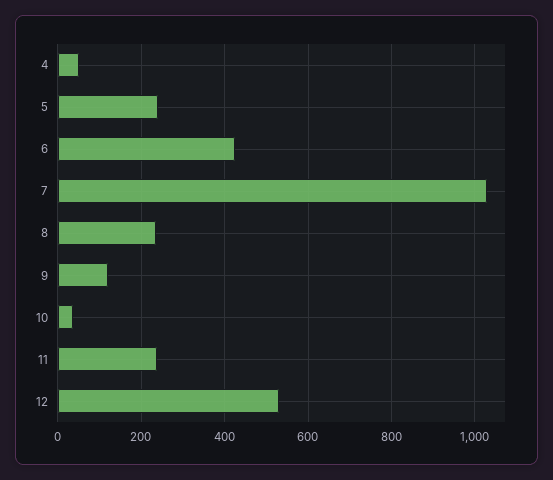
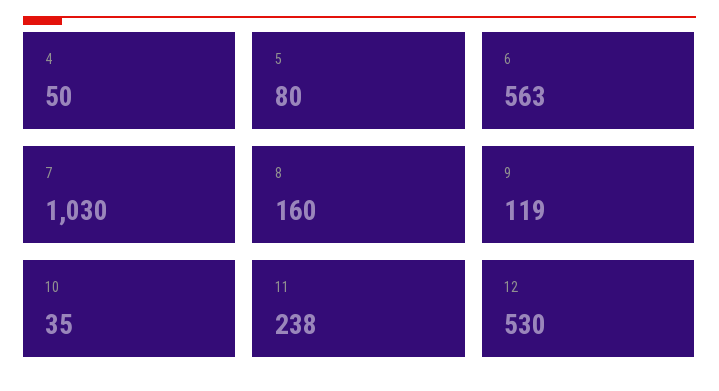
  {
    "4": 50,
-   "5": 240,
+   "5": 80,
-   "6": 420,
+   "6": 563,
    "7": 1030,
-   "8": 240,
+   "8": 160,
    "9": 119,
    "10": 35,
    "11": 238,
    "12": 530
  }

